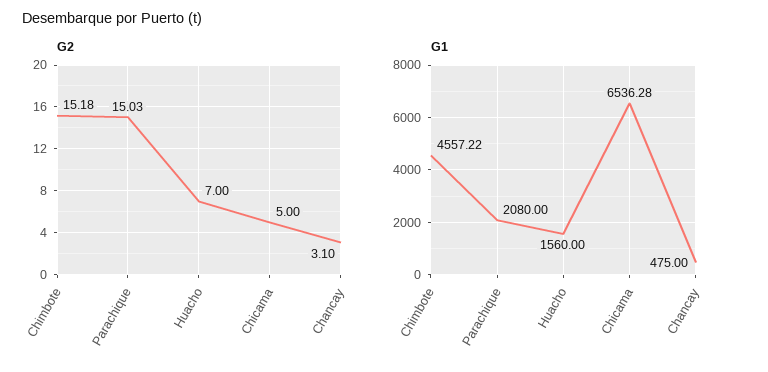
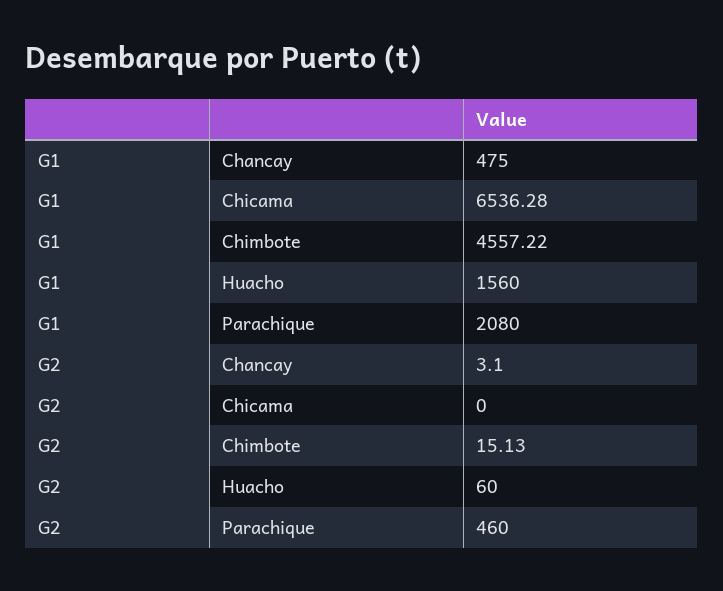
  {
    "G2": {
-     "Chimbote": 15.18,
+     "Chimbote": 15.13,
-     "Parachique": 15.03,
+     "Parachique": 460,
-     "Huacho": 7,
+     "Huacho": 60,
-     "Chicama": 5,
+     "Chicama": 0,
      "Chancay": 3.1
    },
    "G1": {
      "Chimbote": 4557.22,
      "Parachique": 2080,
      "Huacho": 1560,
      "Chicama": 6536.28,
      "Chancay": 475
    }
  }

